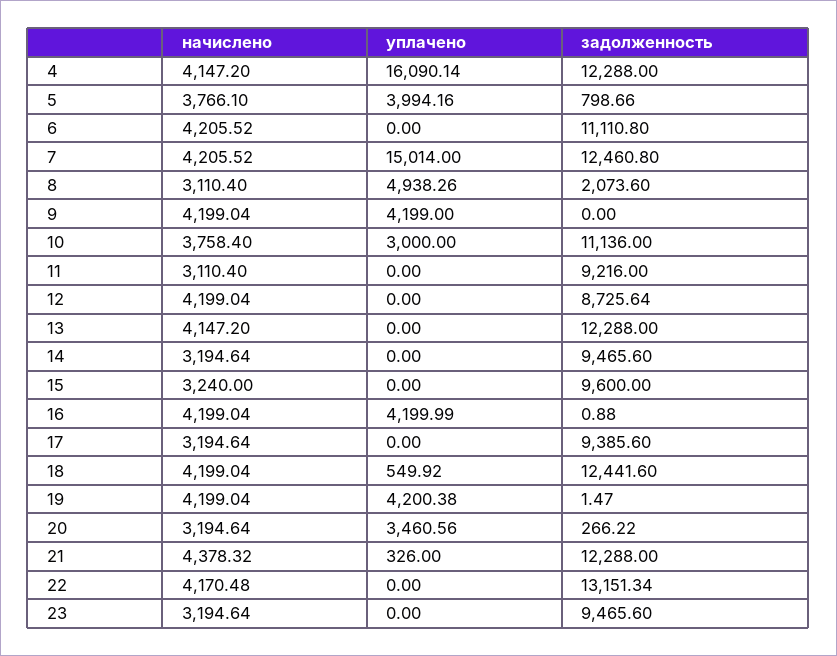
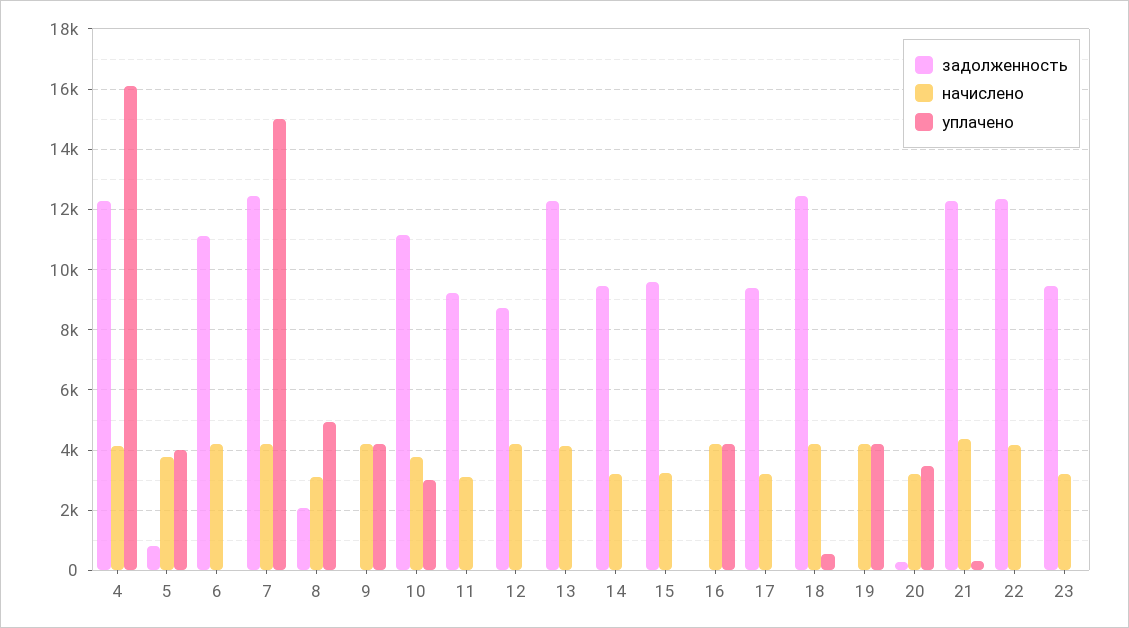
  {
    "начислено": {
      "4": 4147.2,
      "5": 3766.1,
      "6": 4205.52,
      "7": 4205.52,
      "8": 3110.4,
      "9": 4199.04,
      "10": 3758.4,
      "11": 3110.4,
      "12": 4199.04,
      "13": 4147.2,
      "14": 3194.64,
      "15": 3240,
      "16": 4199.04,
      "17": 3194.64,
      "18": 4199.04,
      "19": 4199.04,
      "20": 3194.64,
      "21": 4378.32,
      "22": 4170.48,
      "23": 3194.64
    },
    "уплачено": {
      "4": 16090.14,
      "5": 3994.16,
      "6": 0,
      "7": 15014,
      "8": 4938.26,
      "9": 4199,
      "10": 3000,
      "11": 0,
      "12": 0,
      "13": 0,
      "14": 0,
      "15": 0,
      "16": 4199.99,
      "17": 0,
      "18": 549.92,
      "19": 4200.38,
      "20": 3460.56,
      "21": 326,
      "22": 0,
      "23": 0
    },
    "задолженность": {
      "4": 12288,
      "5": 798.66,
      "6": 11110.8,
      "7": 12460.8,
      "8": 2073.6,
      "9": 0,
      "10": 11136,
      "11": 9216,
      "12": 8725.64,
      "13": 12288,
      "14": 9465.6,
      "15": 9600,
      "16": 0.88,
      "17": 9385.6,
      "18": 12441.6,
      "19": 1.47,
      "20": 266.22,
      "21": 12288,
-     "22": 13151.34,
+     "22": 12400,
      "23": 9465.6
    }
  }

